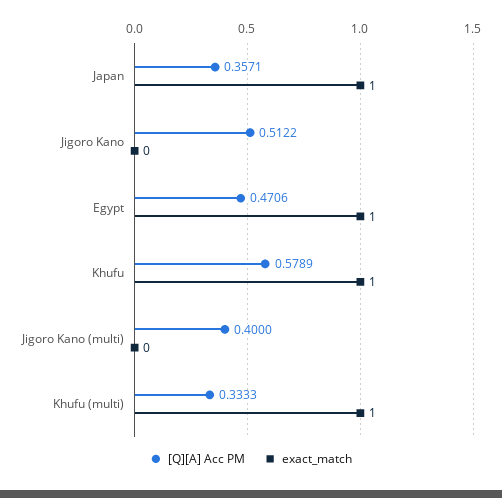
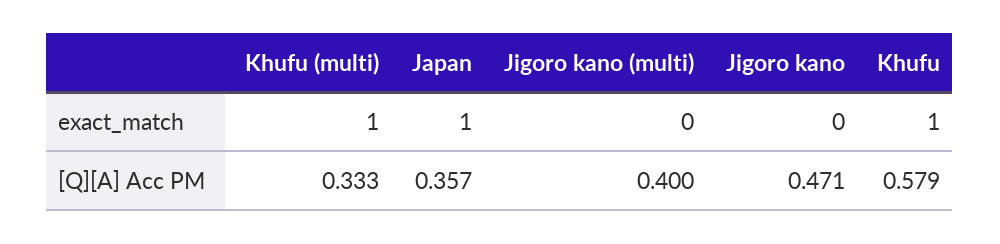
  {
    "[Q][A] Acc PM": {
      "Japan": 0.3571,
-     "Jigoro Kano": 0.5122,
+     "Jigoro Kano": 0.471,
-     "Egypt": 0.4706,
      "Khufu": 0.5789,
      "Jigoro Kano (multi)": 0.4,
      "Khufu (multi)": 0.3333
    },
    "exact_match": {
      "Japan": 1,
      "Jigoro Kano": 0,
-     "Egypt": 1,
      "Khufu": 1,
      "Jigoro Kano (multi)": 0,
      "Khufu (multi)": 1
    }
  }

